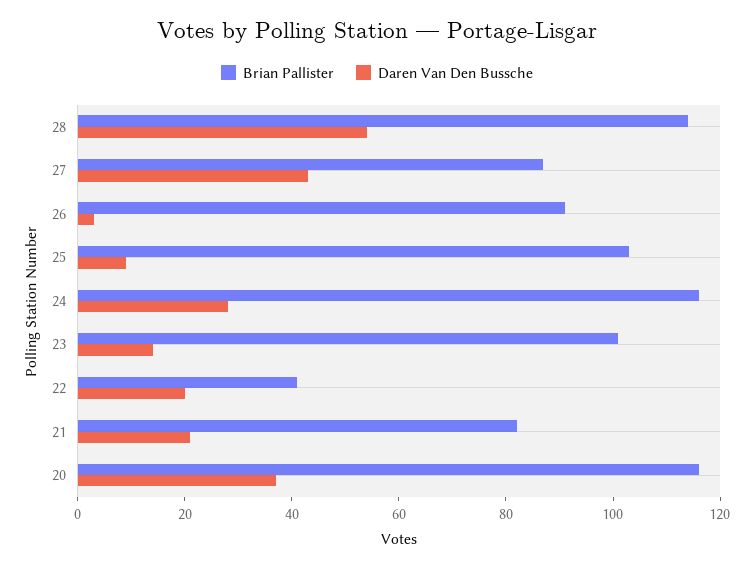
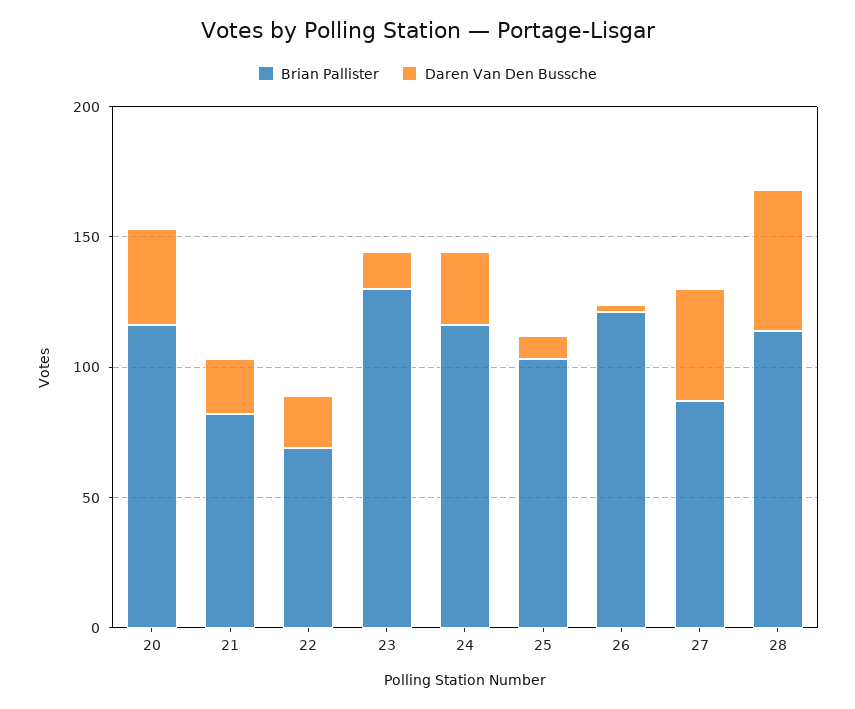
  {
    "Brian Pallister": {
      "28": 115,
      "27": 85,
-     "26": 90,
+     "26": 120,
      "25": 105,
      "24": 115,
-     "23": 100,
+     "23": 130,
-     "22": 40,
+     "22": 70,
      "21": 80,
      "20": 115
    },
    "Daren Van Den Bussche": {
      "28": 55,
      "27": 45,
      "26": 5,
      "25": 10,
      "24": 30,
      "23": 15,
      "22": 20,
      "21": 20,
      "20": 35
    }
  }

